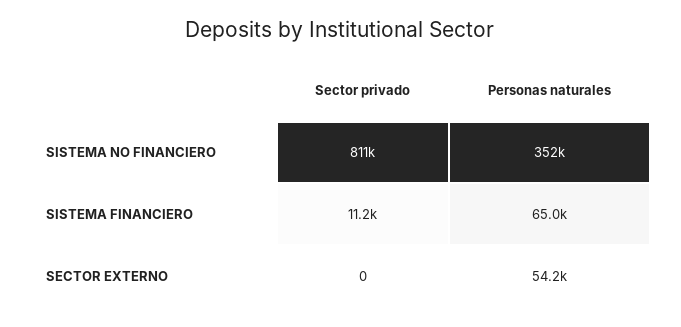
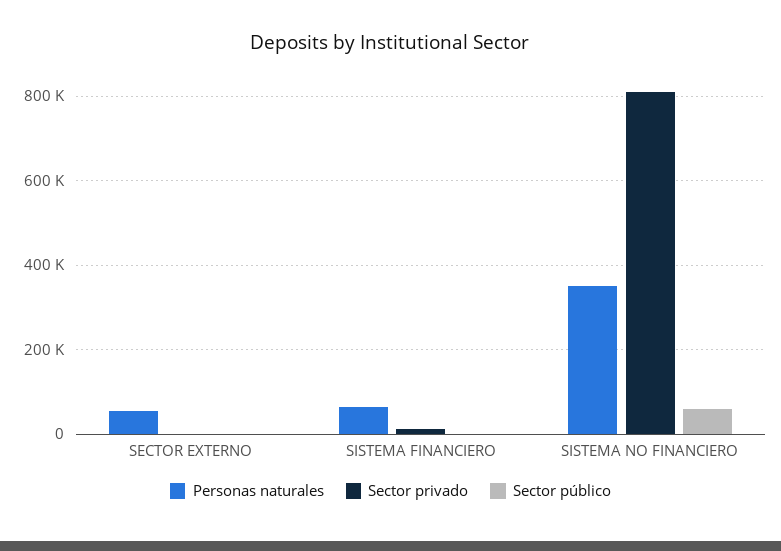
  {
    "Sector privado": {
      "SISTEMA NO FINANCIERO": 811000,
      "SISTEMA FINANCIERO": 11200,
      "SECTOR EXTERNO": 0
    },
    "Personas naturales": {
      "SISTEMA NO FINANCIERO": 352000,
      "SISTEMA FINANCIERO": 65000,
      "SECTOR EXTERNO": 54200
-   }
+   },
+   "Sector público": {
+     "SECTOR EXTERNO": 0,
+     "SISTEMA FINANCIERO": 0,
+     "SISTEMA NO FINANCIERO": 60000
+   }
  }

